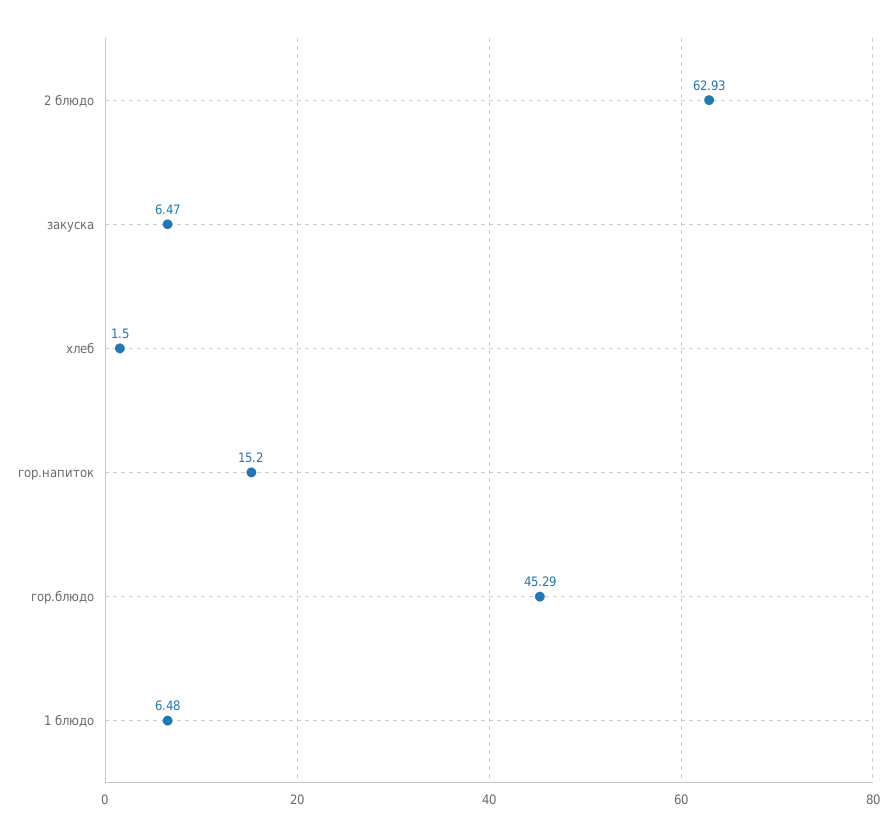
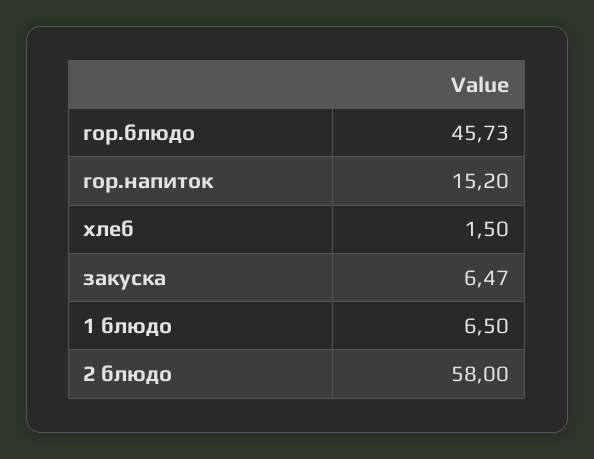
  {
-   "2 блюдо": 62.93,
+   "2 блюдо": 58,
    "закуска": 6.47,
    "хлеб": 1.5,
    "гор.напиток": 15.2,
-   "гор.блюдо": 45.29,
+   "гор.блюдо": 45.73,
-   "1 блюдо": 6.48
+   "1 блюдо": 6.5
  }

